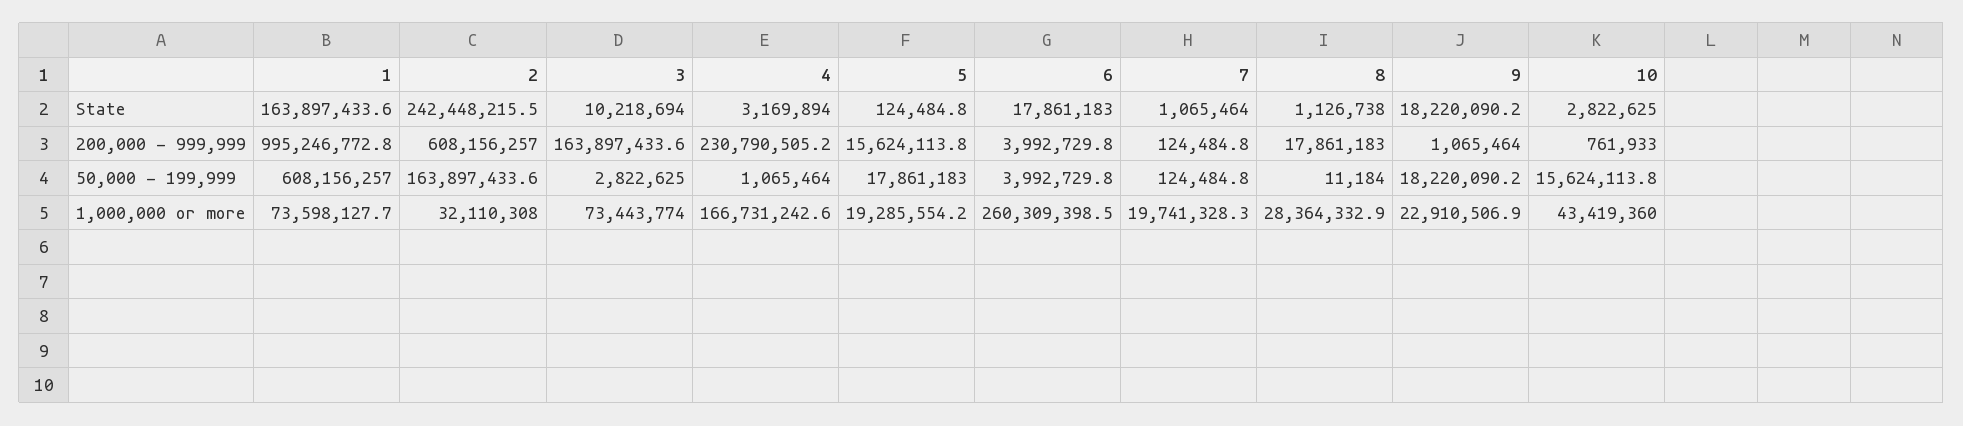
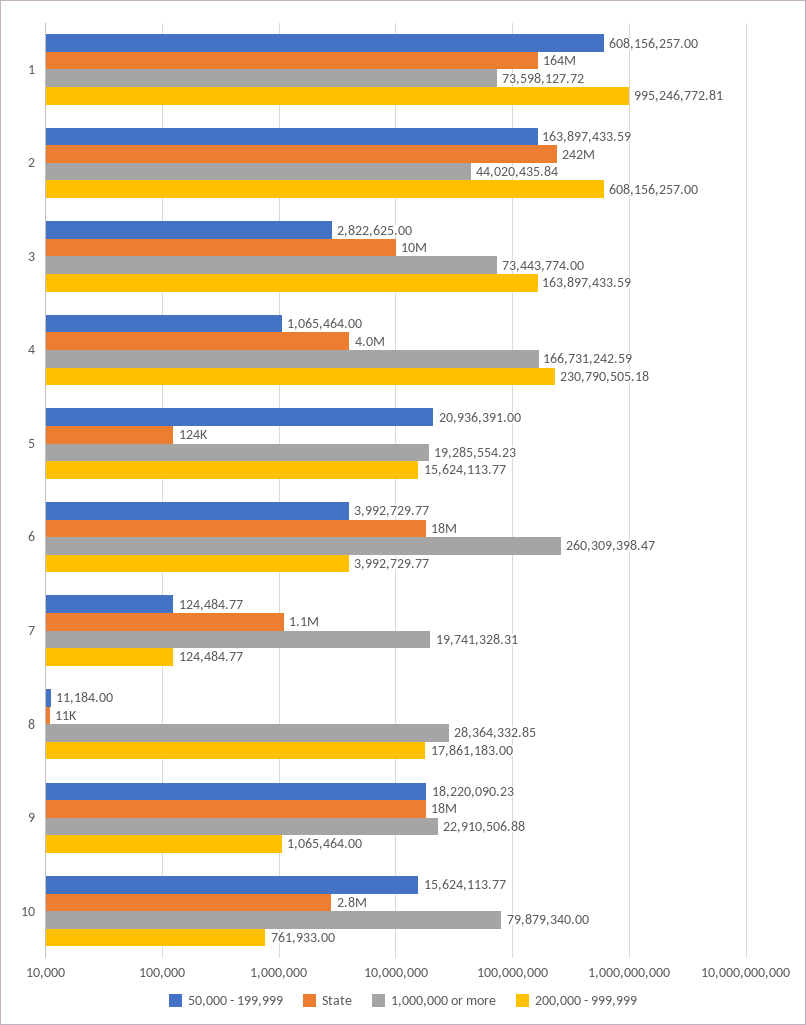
  {
    "State": {
      "1": 163897433.6,
      "2": 242448215.5,
      "3": 10218694,
-     "4": 3169894,
+     "4": 4000000,
      "5": 124484.8,
      "6": 17861183,
      "7": 1065464,
-     "8": 1126738,
+     "8": 11000,
      "9": 18220090.2,
      "10": 2822625
    },
    "200,000 - 999,999": {
      "1": 995246772.81,
      "2": 608156257,
      "3": 163897433.59,
      "4": 230790505.18,
      "5": 15624113.77,
      "6": 3992729.77,
      "7": 124484.77,
      "8": 17861183,
      "9": 1065464,
      "10": 761933
    },
    "50,000 - 199,999": {
      "1": 608156257,
      "2": 163897433.59,
      "3": 2822625,
      "4": 1065464,
-     "5": 17861183,
+     "5": 20936391,
      "6": 3992729.77,
      "7": 124484.77,
      "8": 11184,
      "9": 18220090.23,
      "10": 15624113.77
    },
    "1,000,000 or more": {
      "1": 73598127.72,
-     "2": 32110308,
+     "2": 44020435.84,
      "3": 73443774,
      "4": 166731242.59,
      "5": 19285554.23,
      "6": 260309398.47,
      "7": 19741328.31,
      "8": 28364332.85,
      "9": 22910506.88,
-     "10": 43419360
+     "10": 79879340
    }
  }

